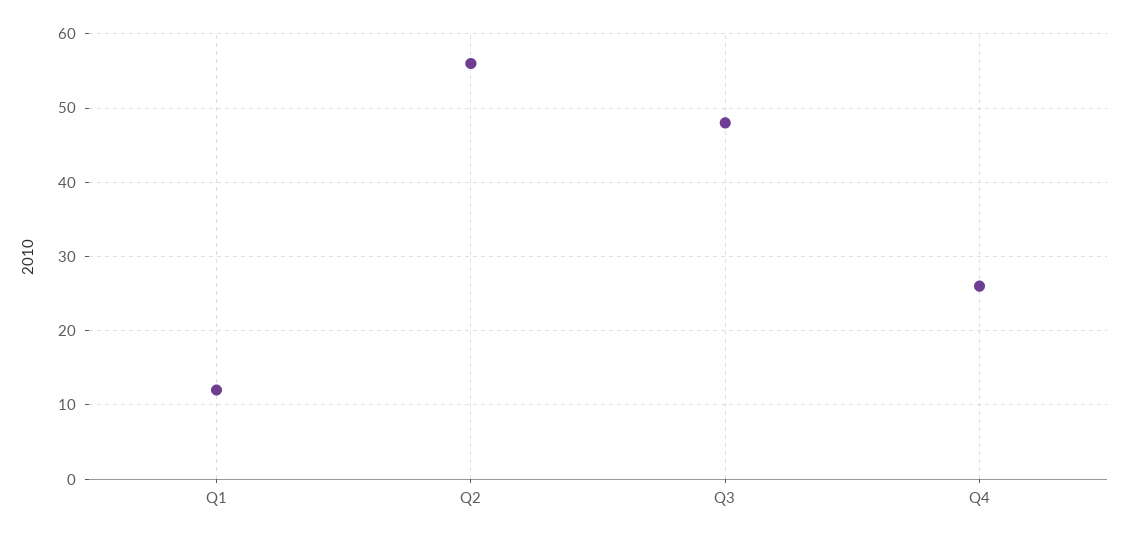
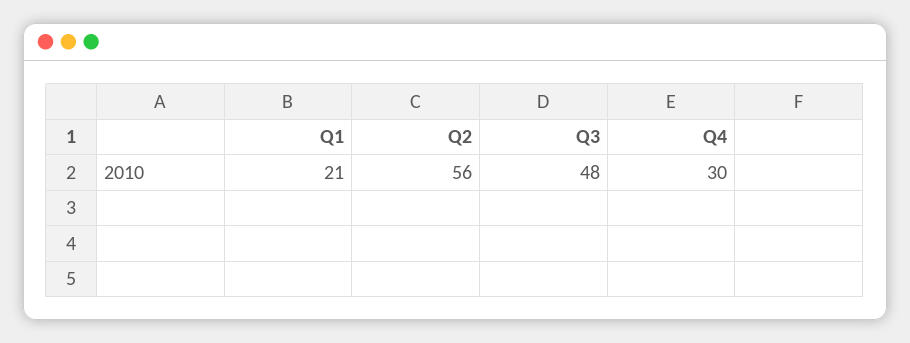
  {
-   "Q1": 12,
+   "Q1": 21,
    "Q2": 56,
    "Q3": 48,
-   "Q4": 26
+   "Q4": 30
  }

